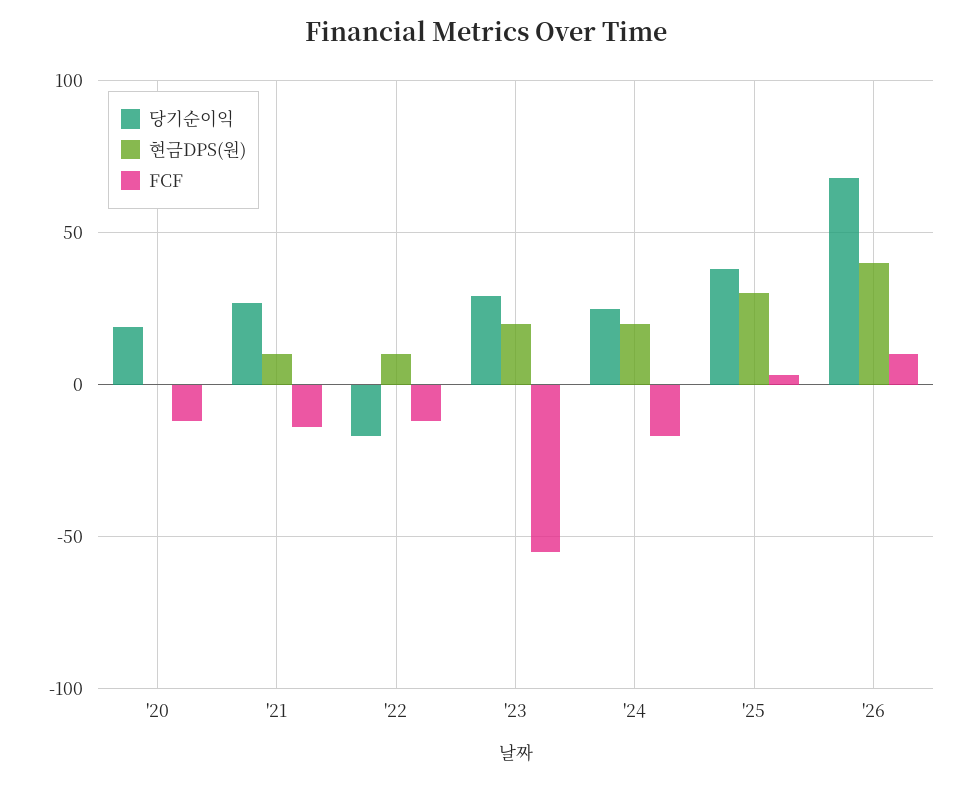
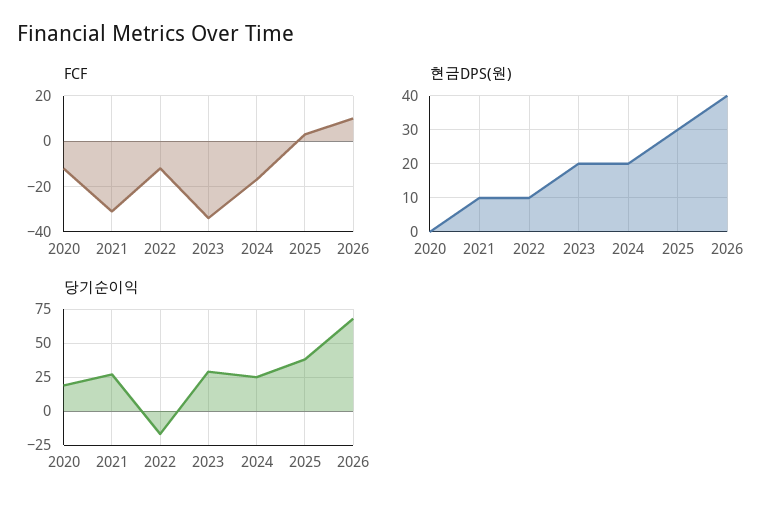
  {
    "당기순이익": {
      "'20": 20,
      "'21": 25,
      "'22": -15,
      "'23": 30,
      "'24": 25,
      "'25": 40,
      "'26": 70
    },
    "현금DPS(원)": {
      "'20": 0,
      "'21": 10,
      "'22": 10,
      "'23": 20,
      "'24": 20,
      "'25": 30,
      "'26": 40
    },
    "FCF": {
      "'20": -10,
-     "'21": -15,
+     "'21": -30,
      "'22": -10,
-     "'23": -55,
+     "'23": -35,
      "'24": -15,
      "'25": 5,
      "'26": 10
    }
  }

